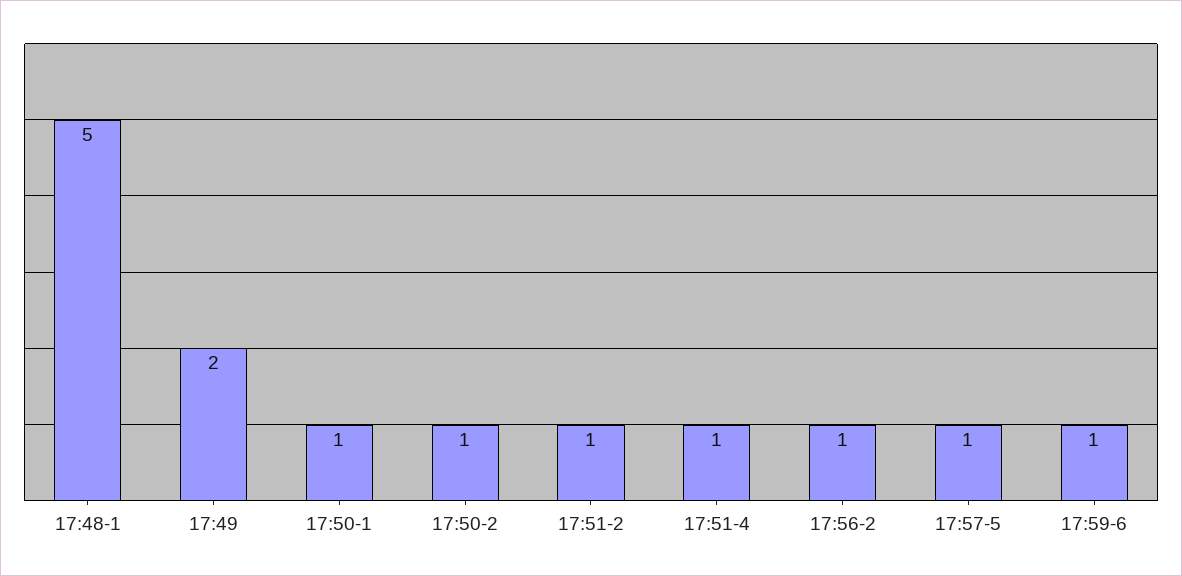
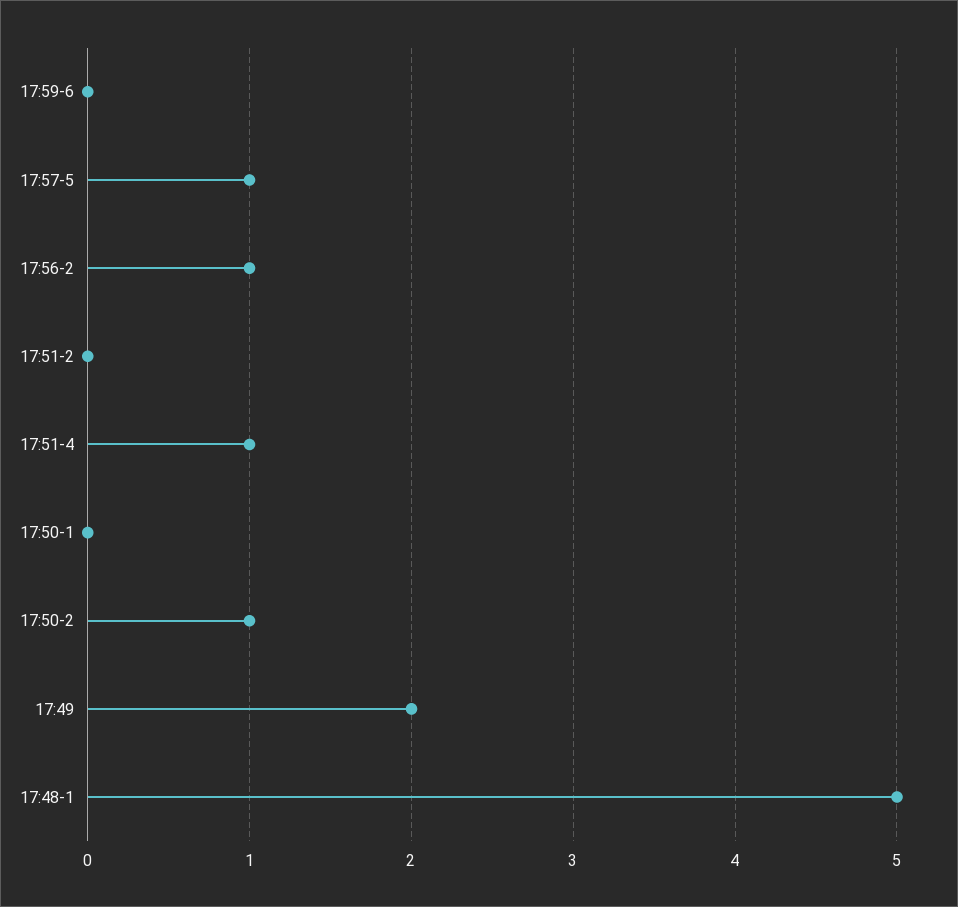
  {
    "17:48-1": 5,
    "17:49": 2,
-   "17:50-1": 1,
+   "17:50-1": 0,
    "17:50-2": 1,
-   "17:51-2": 1,
+   "17:51-2": 0,
    "17:51-4": 1,
    "17:56-2": 1,
    "17:57-5": 1,
-   "17:59-6": 1
+   "17:59-6": 0
  }

